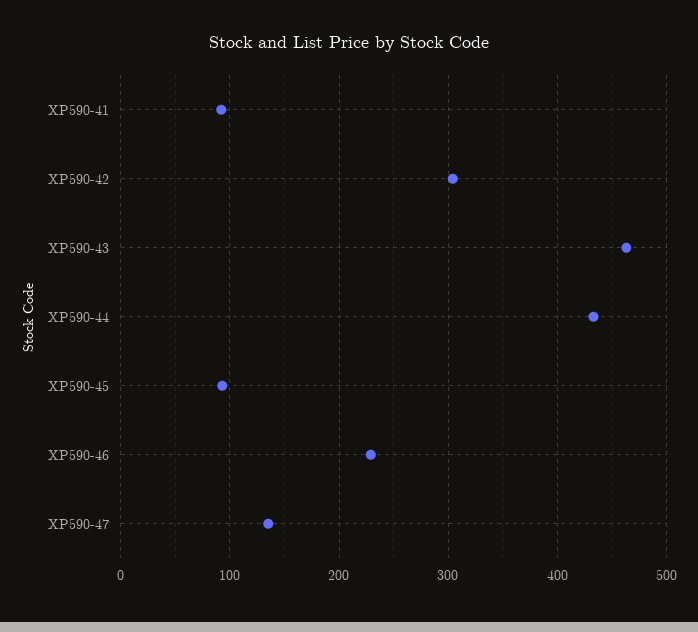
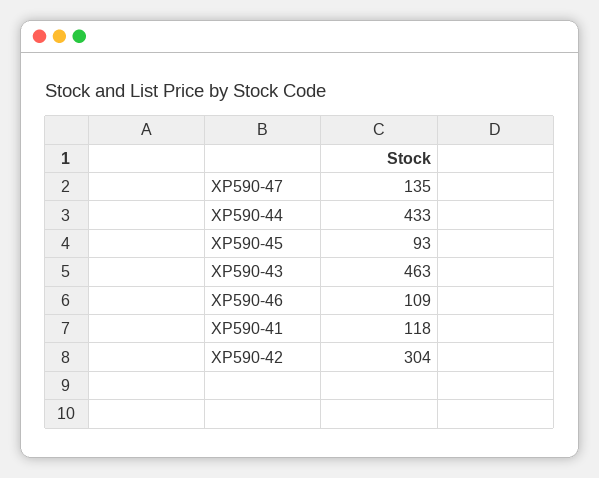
  {
-   "XP590-41": 90,
+   "XP590-41": 118,
    "XP590-42": 304,
    "XP590-43": 463,
    "XP590-44": 433,
    "XP590-45": 93,
-   "XP590-46": 230,
+   "XP590-46": 109,
    "XP590-47": 135
  }

